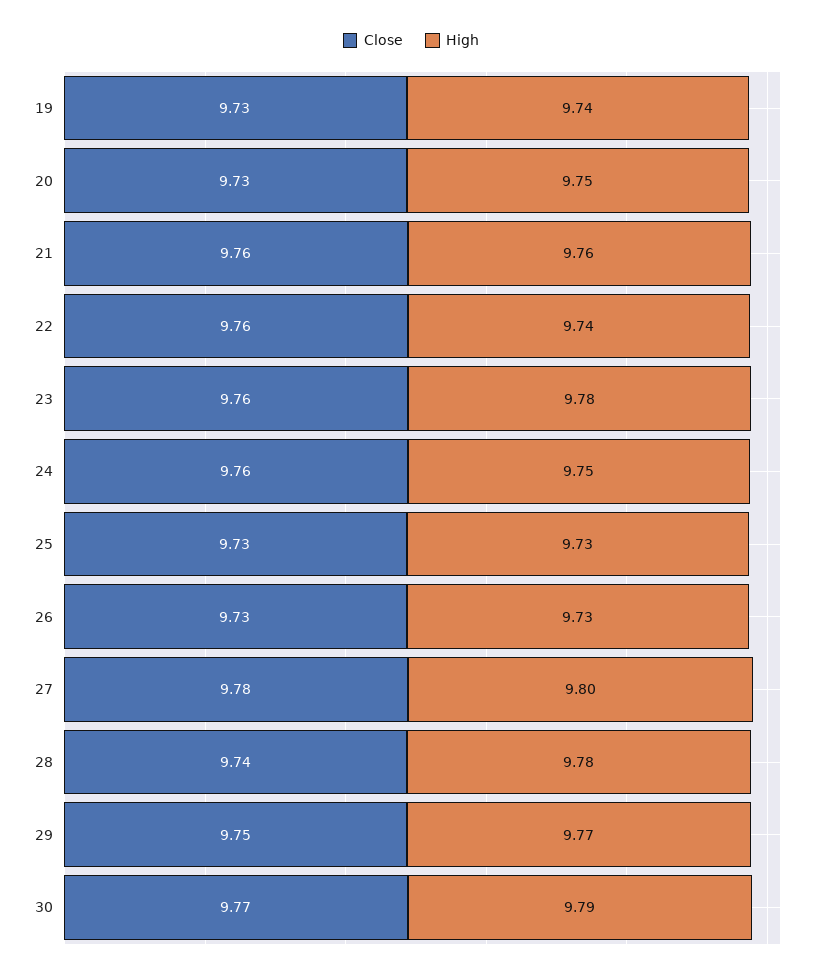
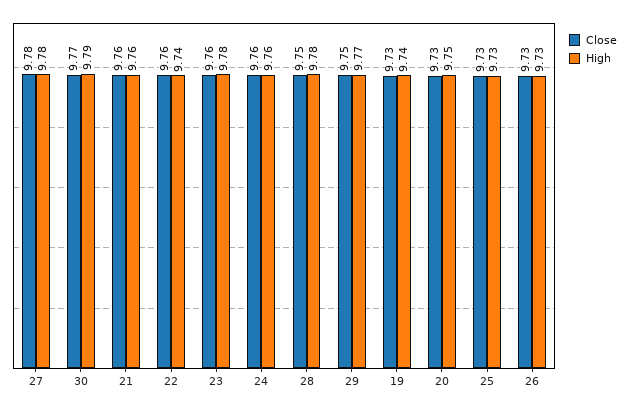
  {
    "Close": {
      "19": 9.73,
      "20": 9.73,
      "21": 9.76,
      "22": 9.76,
      "23": 9.76,
      "24": 9.76,
      "25": 9.73,
      "26": 9.73,
      "27": 9.78,
-     "28": 9.74,
+     "28": 9.75,
      "29": 9.75,
      "30": 9.77
    },
    "High": {
      "19": 9.74,
      "20": 9.75,
      "21": 9.76,
      "22": 9.74,
      "23": 9.78,
-     "24": 9.75,
+     "24": 9.76,
      "25": 9.73,
      "26": 9.73,
-     "27": 9.8,
+     "27": 9.78,
      "28": 9.78,
      "29": 9.77,
      "30": 9.79
    }
  }

